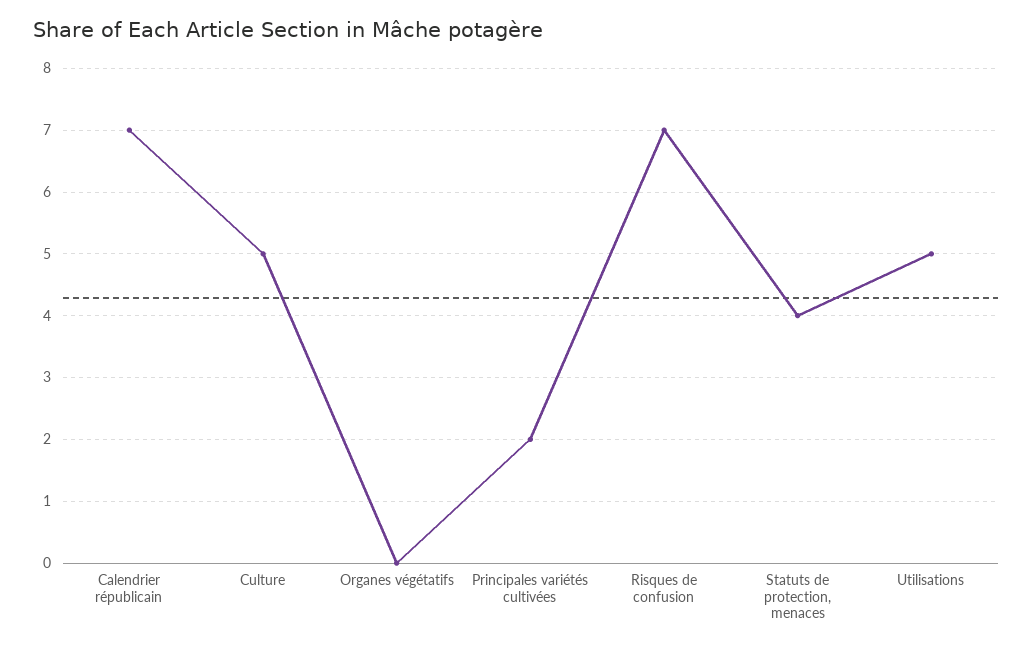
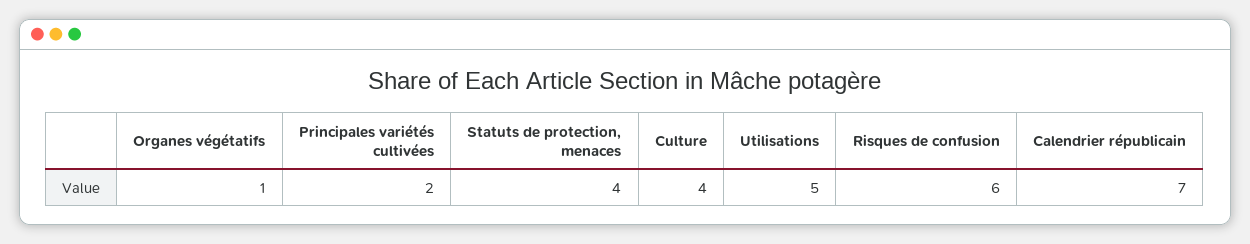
  {
    "Calendrier républicain": 7,
-   "Culture": 5,
+   "Culture": 4,
-   "Organes végétatifs": 0,
+   "Organes végétatifs": 1,
    "Principales variétés cultivées": 2,
-   "Risques de confusion": 7,
+   "Risques de confusion": 6,
    "Statuts de protection, menaces": 4,
    "Utilisations": 5
  }

